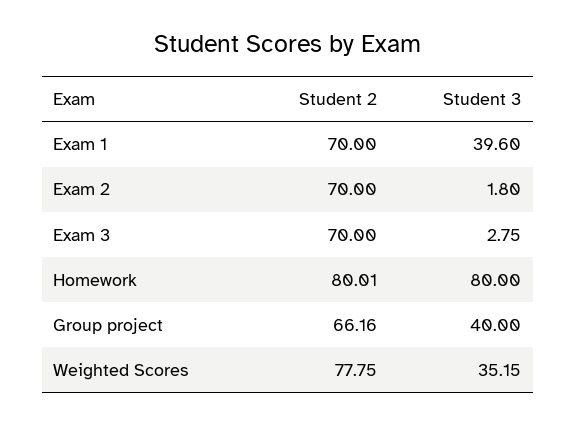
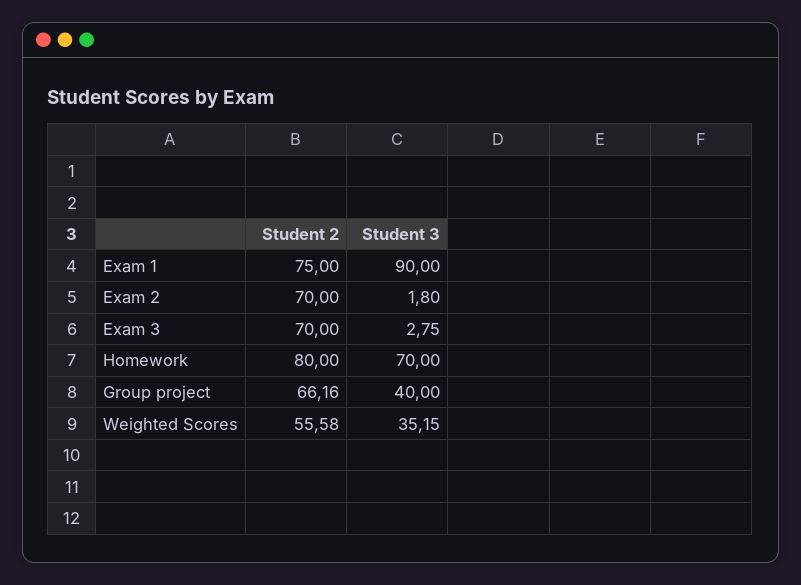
  {
    "Student 2": {
-     "Exam 1": 70,
+     "Exam 1": 75,
      "Exam 2": 70,
      "Exam 3": 70,
-     "Homework": 80.01,
+     "Homework": 80,
      "Group project": 66.16,
-     "Weighted Scores": 77.75
+     "Weighted Scores": 55.58
    },
    "Student 3": {
-     "Exam 1": 39.6,
+     "Exam 1": 90,
      "Exam 2": 1.8,
      "Exam 3": 2.75,
-     "Homework": 80,
+     "Homework": 70,
      "Group project": 40,
      "Weighted Scores": 35.15
    }
  }

